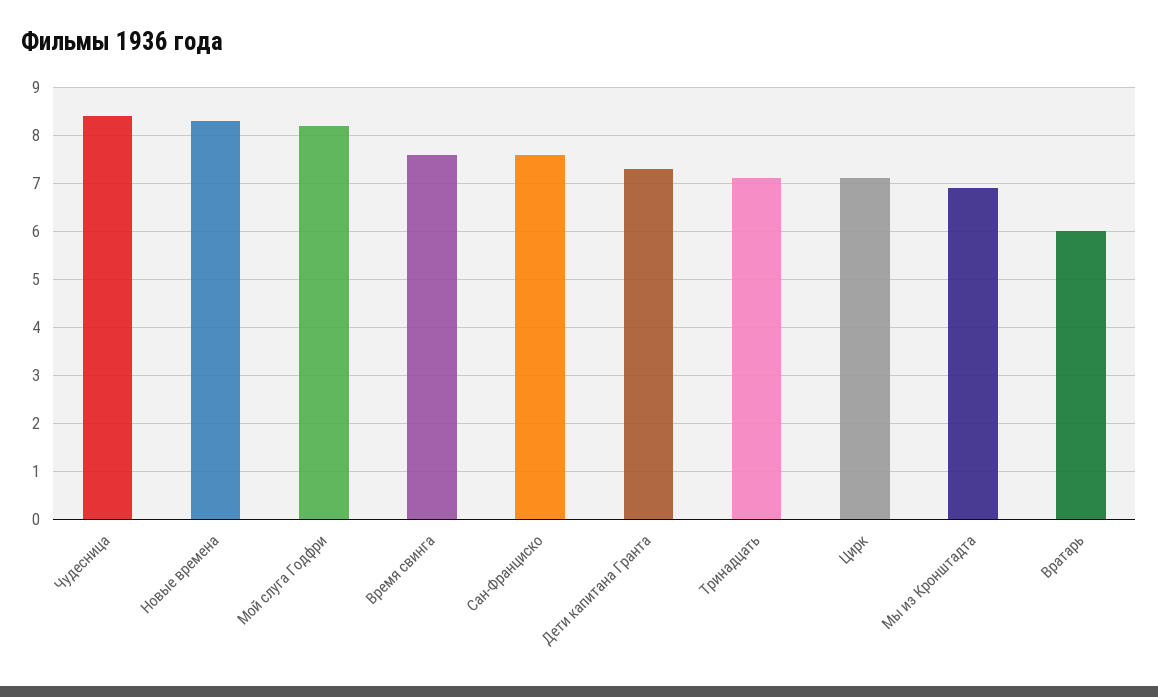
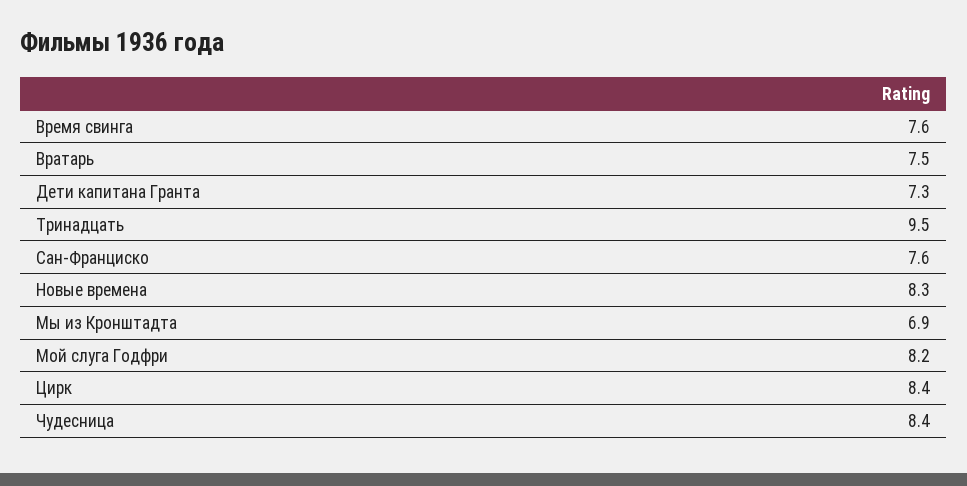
  {
    "Чудесница": 8.4,
    "Новые времена": 8.3,
    "Мой слуга Годфри": 8.2,
    "Время свинга": 7.6,
    "Сан-Франциско": 7.6,
    "Дети капитана Гранта": 7.3,
-   "Тринадцать": 7,
+   "Тринадцать": 9.5,
-   "Цирк": 7,
+   "Цирк": 8.4,
    "Мы из Кронштадта": 6.9,
-   "Вратарь": 6
+   "Вратарь": 7.5
  }

